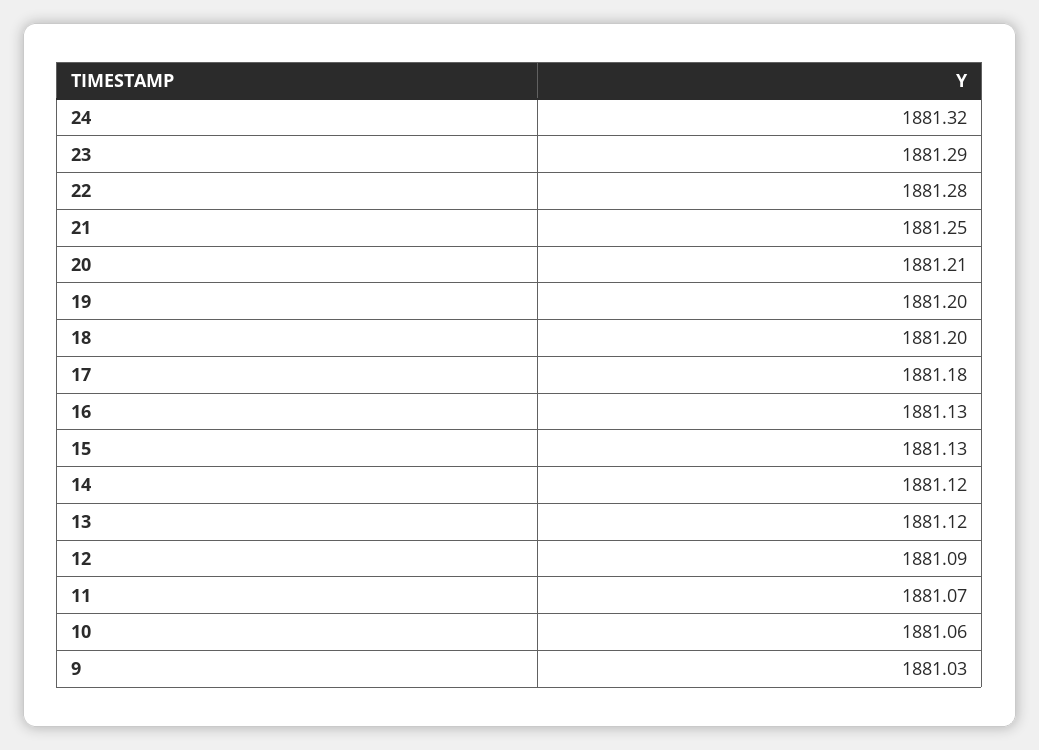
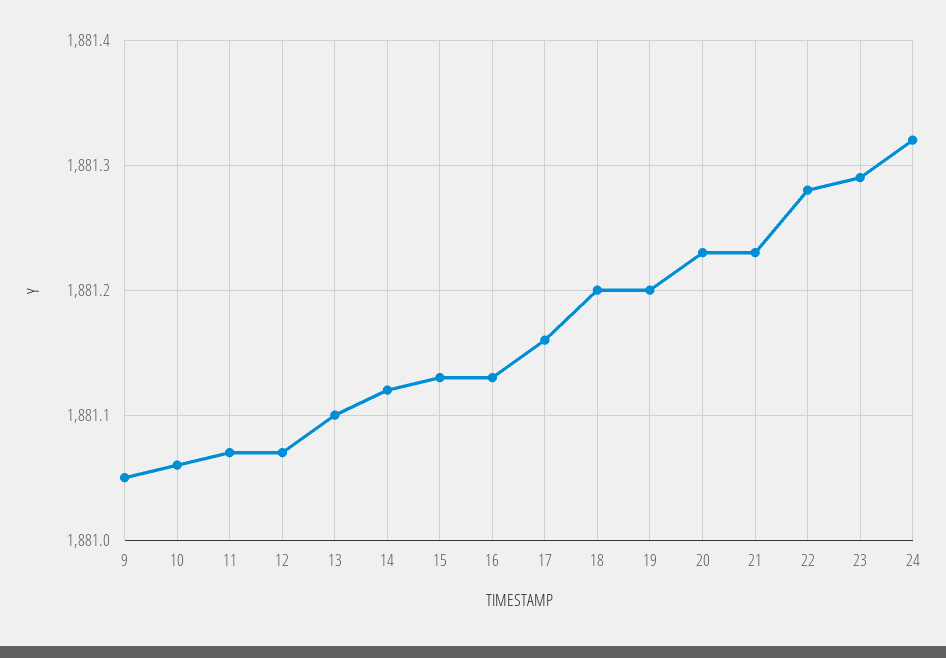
  {
    "24": 1881.32,
    "23": 1881.29,
    "22": 1881.28,
-   "21": 1881.25,
+   "21": 1881.23,
-   "20": 1881.21,
+   "20": 1881.23,
    "19": 1881.2,
    "18": 1881.2,
-   "17": 1881.18,
+   "17": 1881.16,
    "16": 1881.13,
    "15": 1881.13,
    "14": 1881.12,
-   "13": 1881.12,
+   "13": 1881.1,
-   "12": 1881.09,
+   "12": 1881.07,
    "11": 1881.07,
    "10": 1881.06,
-   "9": 1881.03
+   "9": 1881.05
  }

